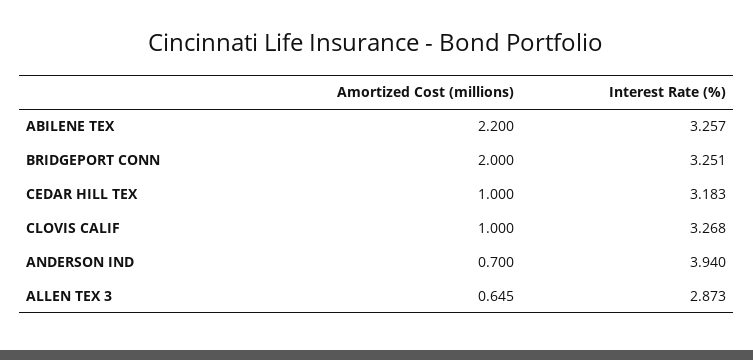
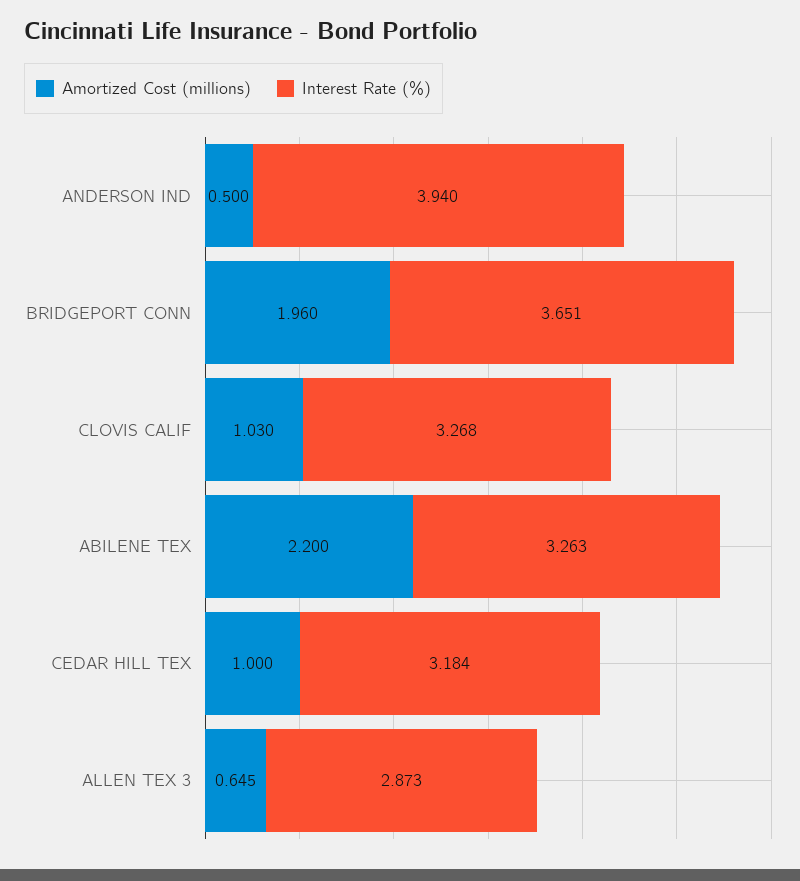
  {
    "Amortized Cost (millions)": {
      "ABILENE TEX": 2.2,
-     "BRIDGEPORT CONN": 2,
+     "BRIDGEPORT CONN": 1.96,
      "CEDAR HILL TEX": 1,
-     "CLOVIS CALIF": 1,
+     "CLOVIS CALIF": 1.03,
-     "ANDERSON IND": 0.7,
+     "ANDERSON IND": 0.5,
      "ALLEN TEX 3": 0.645
    },
    "Interest Rate (%)": {
-     "ABILENE TEX": 3.257,
+     "ABILENE TEX": 3.263,
-     "BRIDGEPORT CONN": 3.251,
+     "BRIDGEPORT CONN": 3.651,
-     "CEDAR HILL TEX": 3.183,
+     "CEDAR HILL TEX": 3.184,
      "CLOVIS CALIF": 3.268,
      "ANDERSON IND": 3.94,
      "ALLEN TEX 3": 2.873
    }
  }

